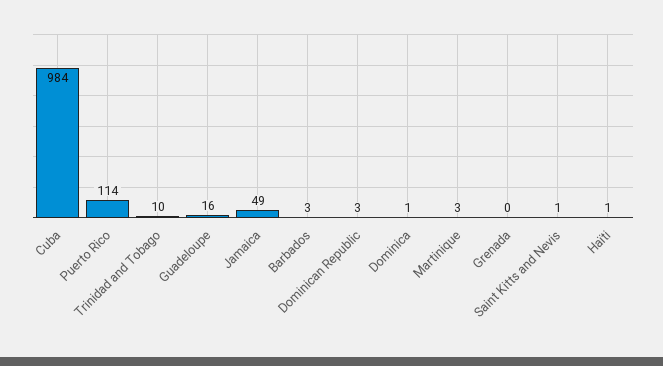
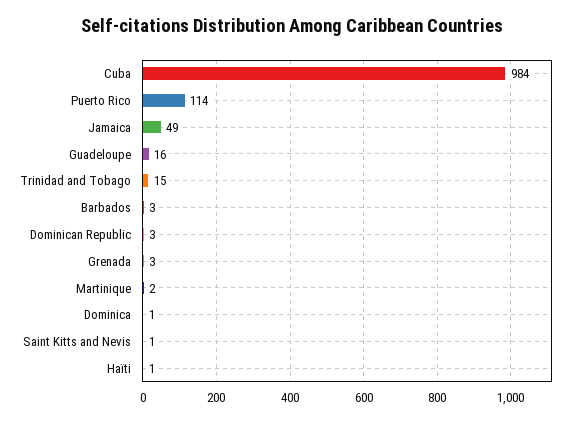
  {
    "Cuba": 984,
    "Puerto Rico": 114,
-   "Trinidad and Tobago": 10,
+   "Trinidad and Tobago": 15,
    "Guadeloupe": 16,
    "Jamaica": 49,
    "Barbados": 3,
    "Dominican Republic": 3,
    "Dominica": 1,
-   "Martinique": 3,
+   "Martinique": 2,
-   "Grenada": 0,
+   "Grenada": 3,
    "Saint Kitts and Nevis": 1,
    "Haïti": 1
  }

